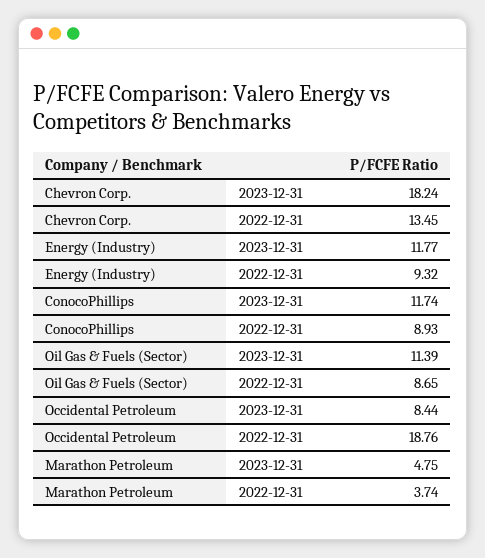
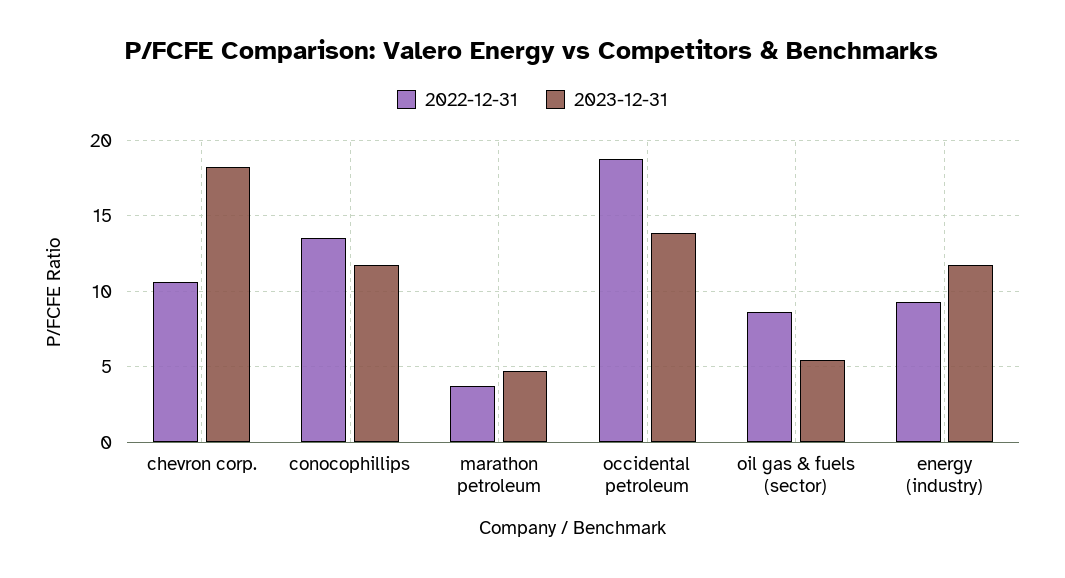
  {
    "2023-12-31": {
      "Chevron Corp.": 18.24,
      "Energy (Industry)": 11.77,
      "ConocoPhillips": 11.74,
-     "Oil Gas & Fuels (Sector)": 11.39,
+     "Oil Gas & Fuels (Sector)": 5.5,
-     "Occidental Petroleum": 8.44,
+     "Occidental Petroleum": 14,
      "Marathon Petroleum": 4.75
    },
    "2022-12-31": {
-     "Chevron Corp.": 13.45,
+     "Chevron Corp.": 10.5,
      "Energy (Industry)": 9.32,
-     "ConocoPhillips": 8.93,
+     "ConocoPhillips": 13.5,
      "Oil Gas & Fuels (Sector)": 8.65,
      "Occidental Petroleum": 18.76,
      "Marathon Petroleum": 3.74
    }
  }

